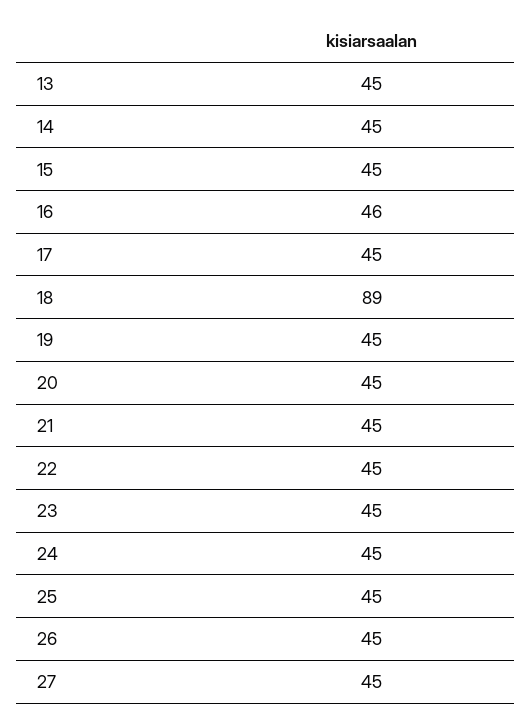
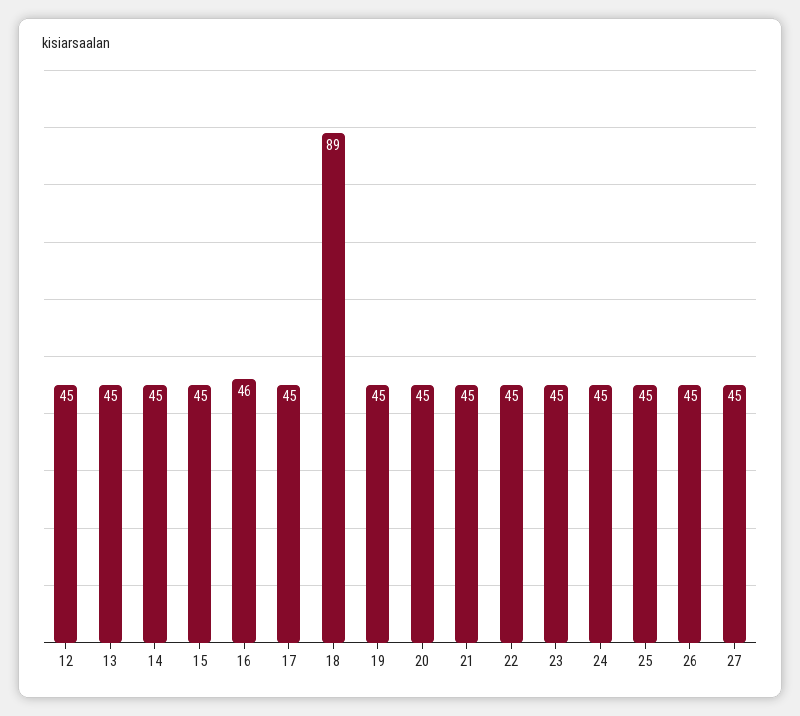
  {
    "13": 45,
    "14": 45,
    "15": 45,
    "16": 46,
    "17": 45,
    "18": 89,
    "19": 45,
    "20": 45,
    "21": 45,
    "22": 45,
    "23": 45,
    "24": 45,
    "25": 45,
    "26": 45,
-   "27": 45
+   "27": 45,
+   "12": 45
  }

